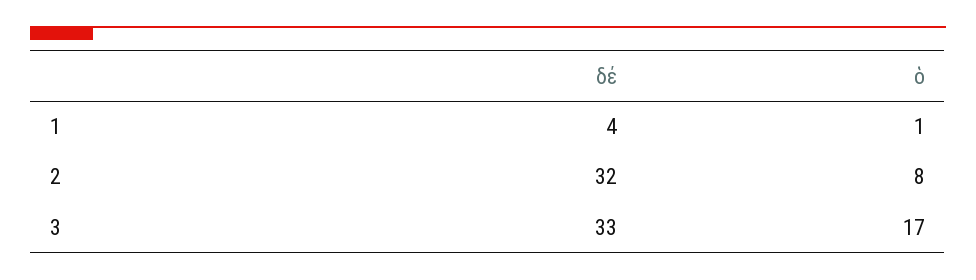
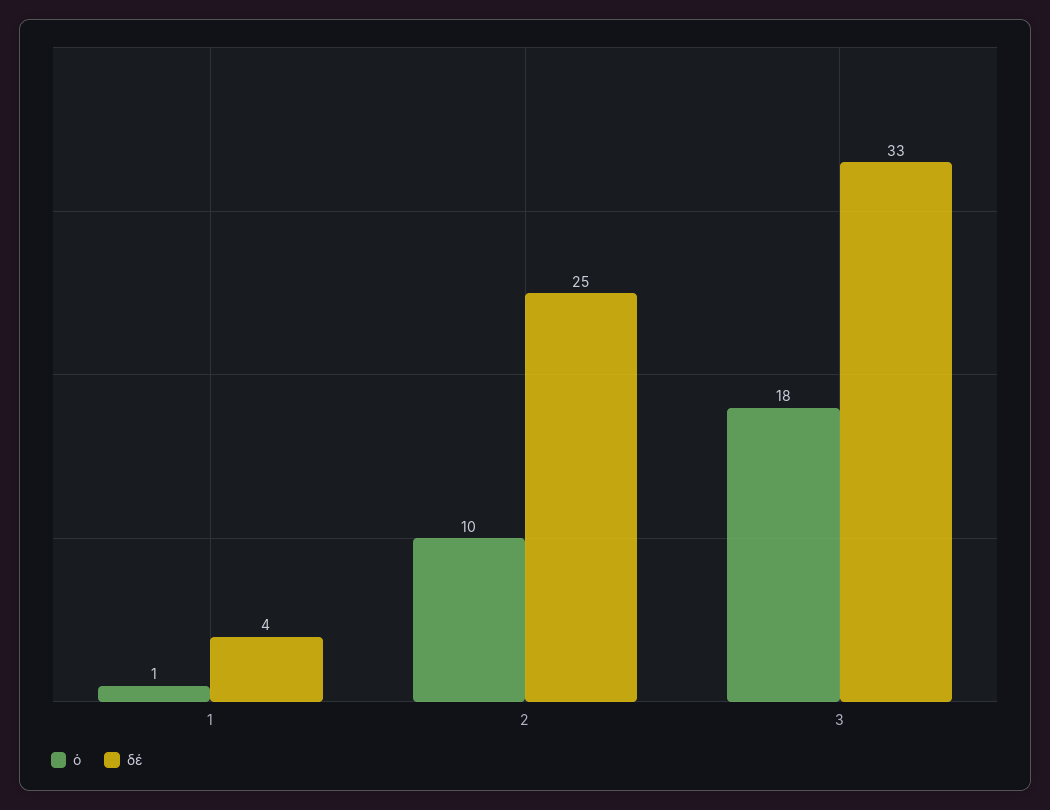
  {
    "δέ": {
      "1": 4,
-     "2": 32,
+     "2": 25,
      "3": 33
    },
    "ὁ": {
      "1": 1,
-     "2": 8,
+     "2": 10,
-     "3": 17
+     "3": 18
    }
  }

